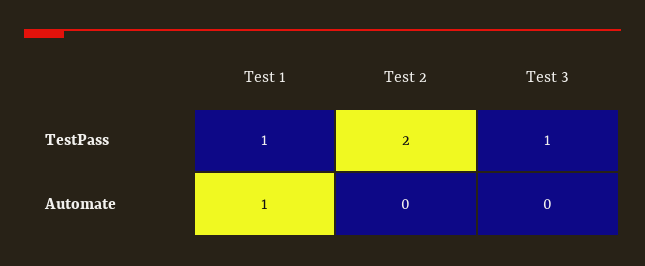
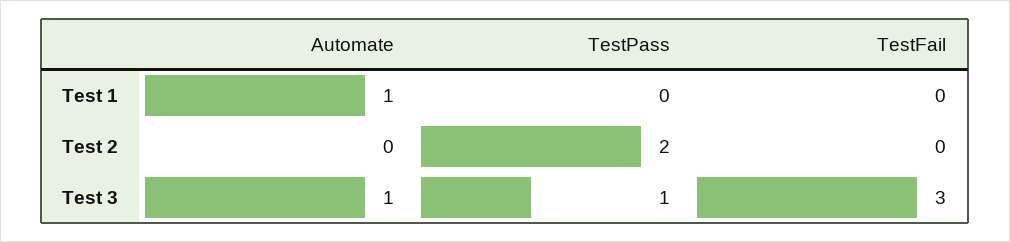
  {
    "Test 1": {
-     "TestPass": 1,
+     "TestPass": 0,
-     "Automate": 1
+     "Automate": 1,
+     "TestFail": 0
    },
    "Test 2": {
      "TestPass": 2,
-     "Automate": 0
+     "Automate": 0,
+     "TestFail": 0
    },
    "Test 3": {
      "TestPass": 1,
-     "Automate": 0
+     "Automate": 1,
+     "TestFail": 3
    }
  }

